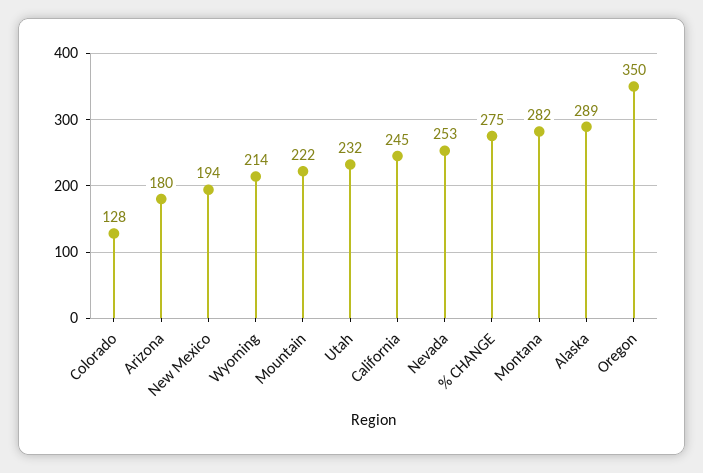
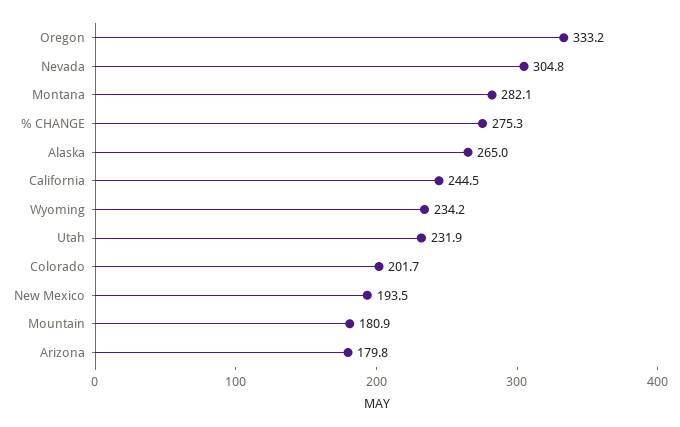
  {
-   "Colorado": 128,
+   "Colorado": 201.7,
    "Arizona": 179.8,
    "New Mexico": 193.5,
-   "Wyoming": 214,
+   "Wyoming": 234.2,
-   "Mountain": 222,
+   "Mountain": 180.9,
    "Utah": 231.9,
    "California": 244.5,
-   "Nevada": 253,
+   "Nevada": 304.8,
    "% CHANGE": 275.3,
    "Montana": 282.1,
-   "Alaska": 289,
+   "Alaska": 265,
-   "Oregon": 350
+   "Oregon": 333.2
  }

